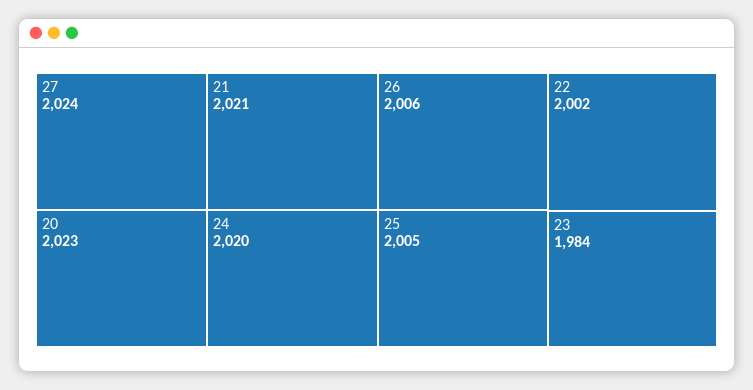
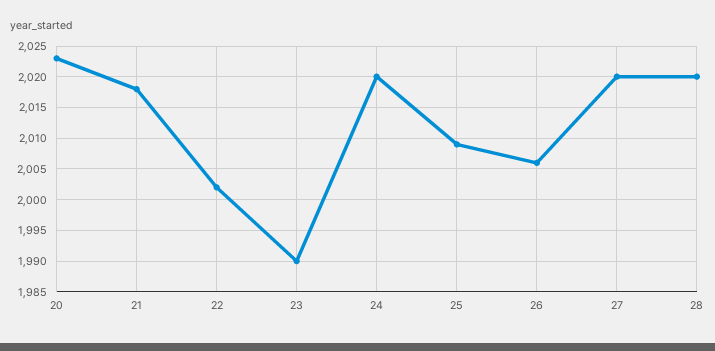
  {
-   "27": 2024,
+   "27": 2020,
    "20": 2023,
-   "21": 2021,
+   "21": 2018,
    "24": 2020,
    "26": 2006,
-   "25": 2005,
+   "25": 2009,
    "22": 2002,
-   "23": 1984
+   "23": 1990,
+   "28": 2020
  }

